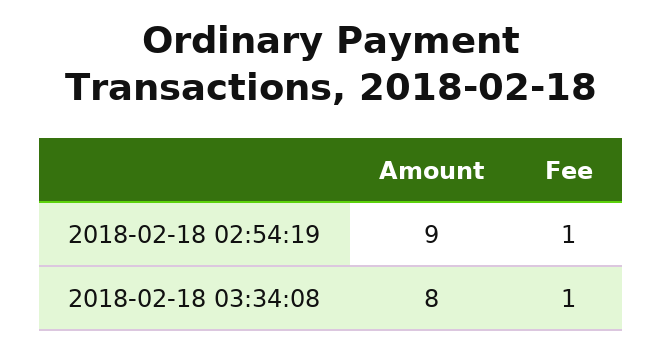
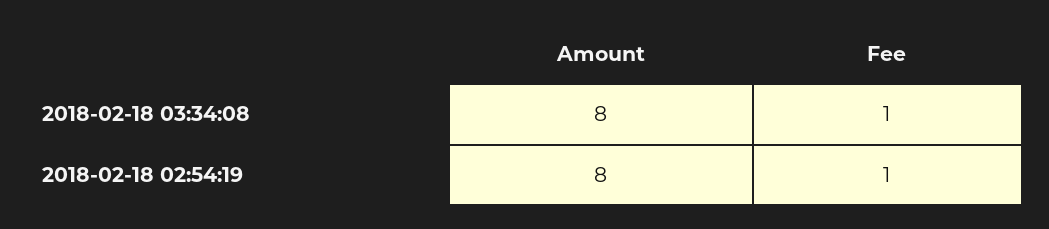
  {
    "Amount": {
-     "2018-02-18 02:54:19": 9,
+     "2018-02-18 02:54:19": 8,
      "2018-02-18 03:34:08": 8
    },
    "Fee": {
      "2018-02-18 02:54:19": 1,
      "2018-02-18 03:34:08": 1
    }
  }

